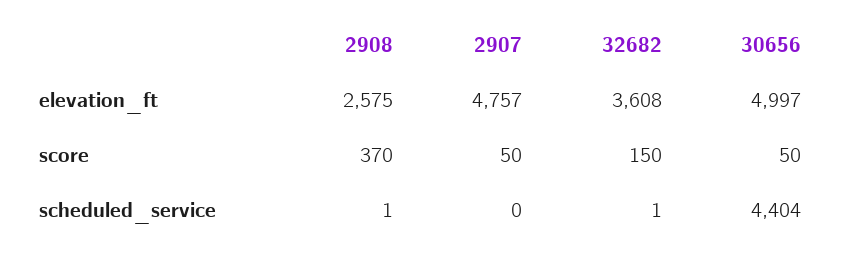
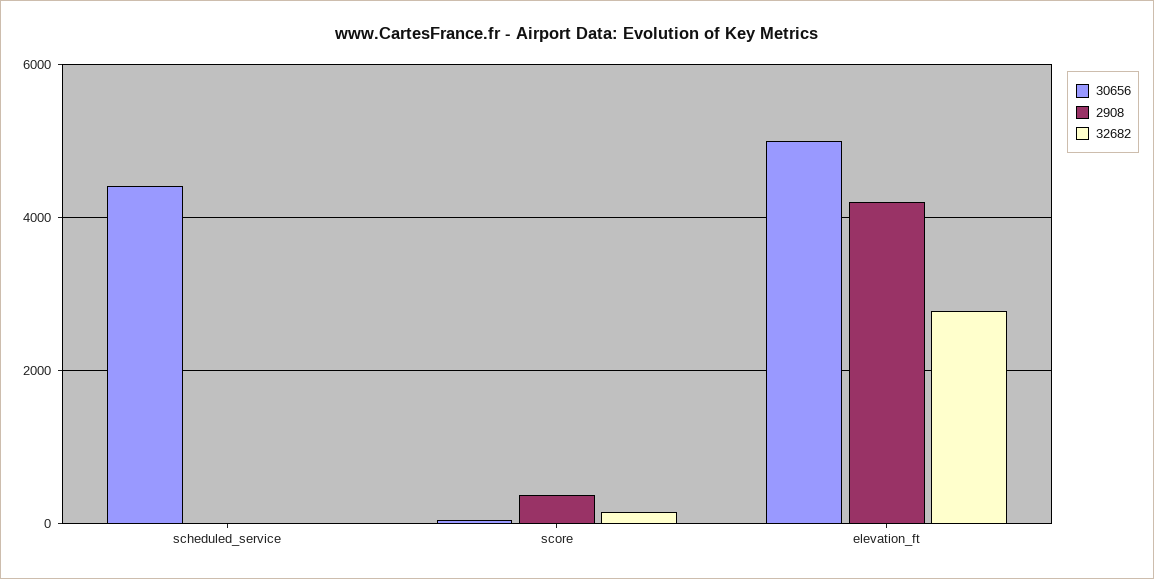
  {
    "2908": {
-     "elevation_ft": 2575,
+     "elevation_ft": 4200,
      "score": 370,
      "scheduled_service": 1
    },
-   "2907": {
-     "elevation_ft": 4757,
-     "score": 50,
-     "scheduled_service": 0
-   },
    "32682": {
-     "elevation_ft": 3608,
+     "elevation_ft": 2800,
      "score": 150,
      "scheduled_service": 1
    },
    "30656": {
      "elevation_ft": 4997,
      "score": 50,
      "scheduled_service": 4404
    }
  }

